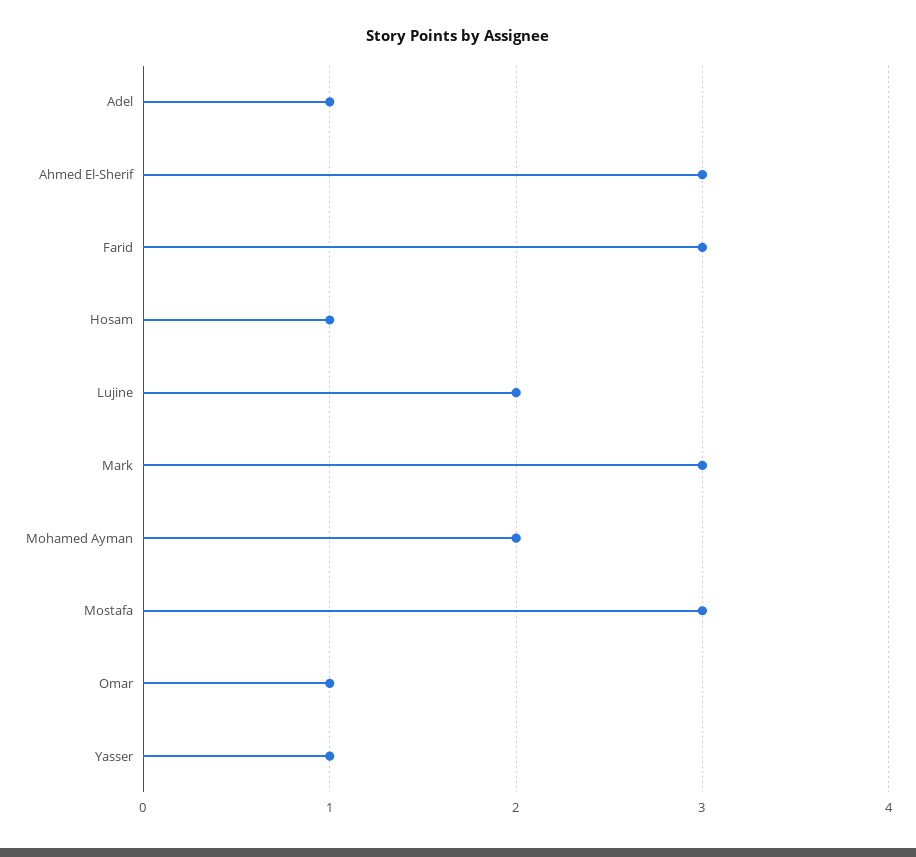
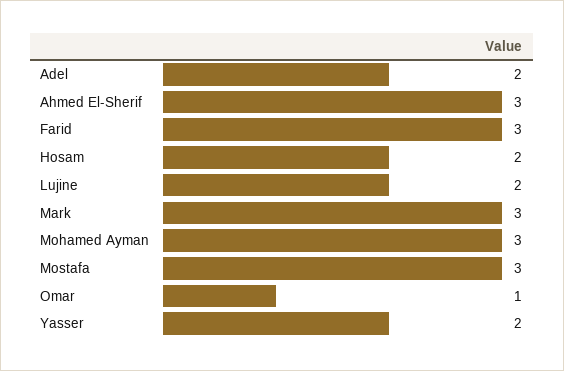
  {
-   "Adel": 1,
+   "Adel": 2,
    "Ahmed El-Sherif": 3,
    "Farid": 3,
-   "Hosam": 1,
+   "Hosam": 2,
    "Lujine": 2,
    "Mark": 3,
-   "Mohamed Ayman": 2,
+   "Mohamed Ayman": 3,
    "Mostafa": 3,
    "Omar": 1,
-   "Yasser": 1
+   "Yasser": 2
  }

